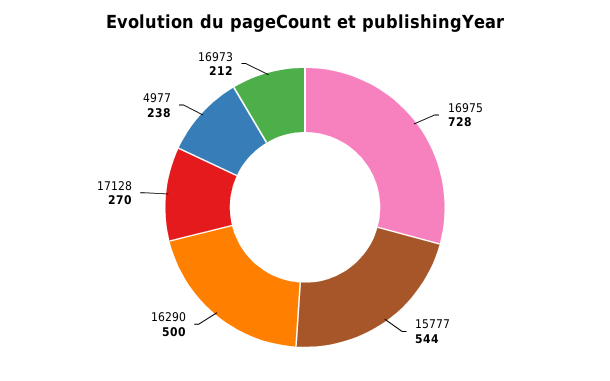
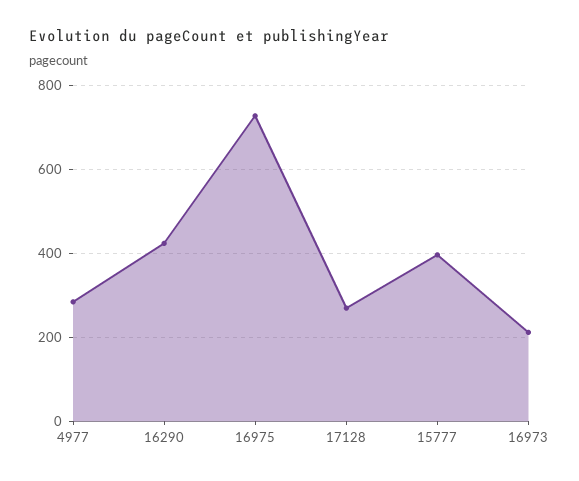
  {
    "16975": 728,
-   "15777": 544,
+   "15777": 400,
-   "16290": 500,
+   "16290": 420,
    "17128": 270,
-   "4977": 238,
+   "4977": 280,
    "16973": 212
  }

